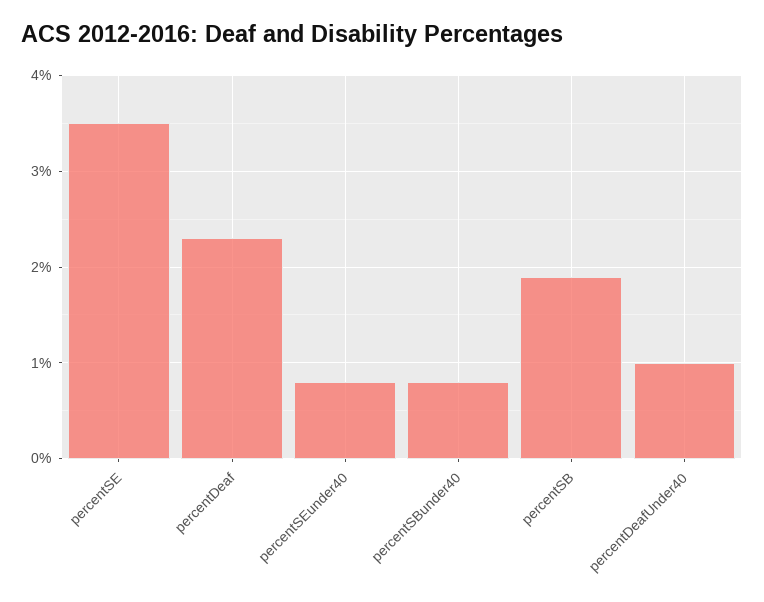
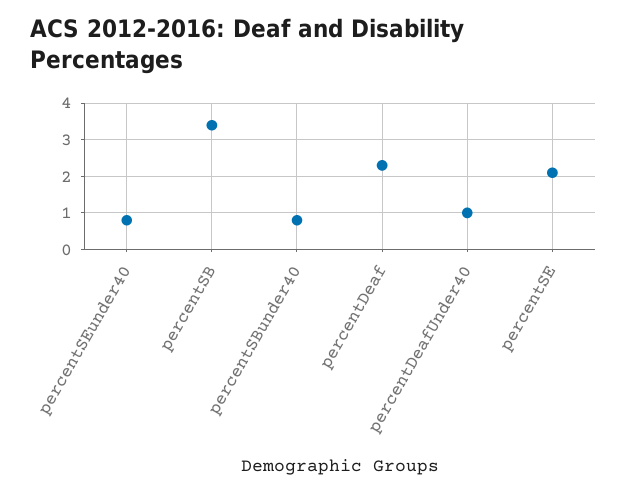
  {
-   "percentSE": 3.5,
+   "percentSE": 2,
    "percentDeaf": 2.3,
    "percentSEunder40": 0.8,
    "percentSBunder40": 0.8,
-   "percentSB": 1.9,
+   "percentSB": 3.5,
    "percentDeafUnder40": 1
  }

